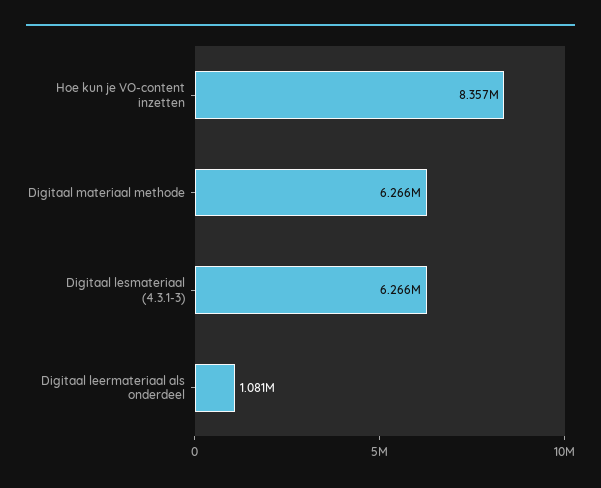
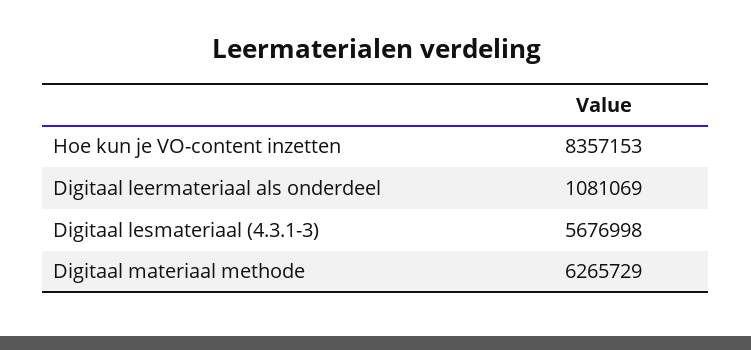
  {
    "Hoe kun je VO-content inzetten": 8357153,
    "Digitaal materiaal methode": 6265729,
-   "Digitaal lesmateriaal (4.3.1-3)": 6266000,
+   "Digitaal lesmateriaal (4.3.1-3)": 5676998,
    "Digitaal leermateriaal als onderdeel": 1081069
  }

